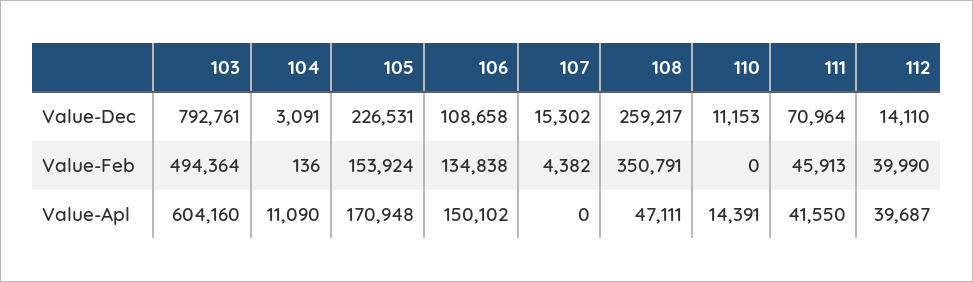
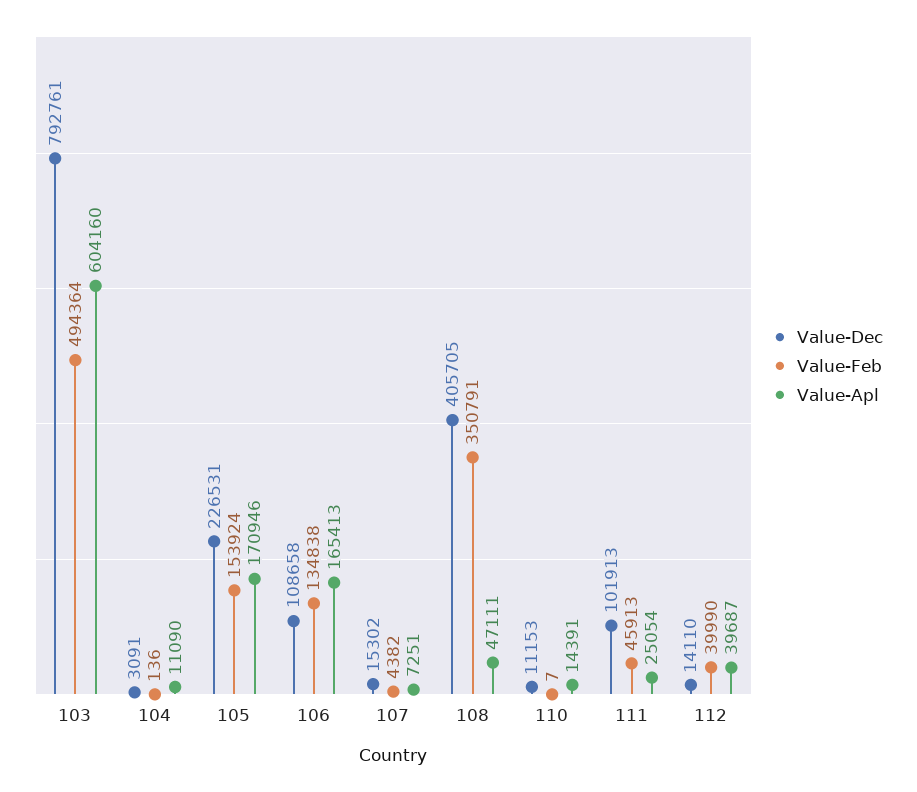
  {
    "Value-Dec": {
      "103": 792761,
      "104": 3091,
      "105": 226531,
      "106": 108658,
      "107": 15302,
-     "108": 259217,
+     "108": 405705,
      "110": 11153,
-     "111": 70964,
+     "111": 101913,
      "112": 14110
    },
    "Value-Feb": {
      "103": 494364,
      "104": 136,
      "105": 153924,
      "106": 134838,
      "107": 4382,
      "108": 350791,
-     "110": 0,
+     "110": 7,
      "111": 45913,
      "112": 39990
    },
    "Value-Apl": {
      "103": 604160,
      "104": 11090,
-     "105": 170948,
+     "105": 170946,
-     "106": 150102,
+     "106": 165413,
-     "107": 0,
+     "107": 7251,
      "108": 47111,
      "110": 14391,
-     "111": 41550,
+     "111": 25054,
      "112": 39687
    }
  }

